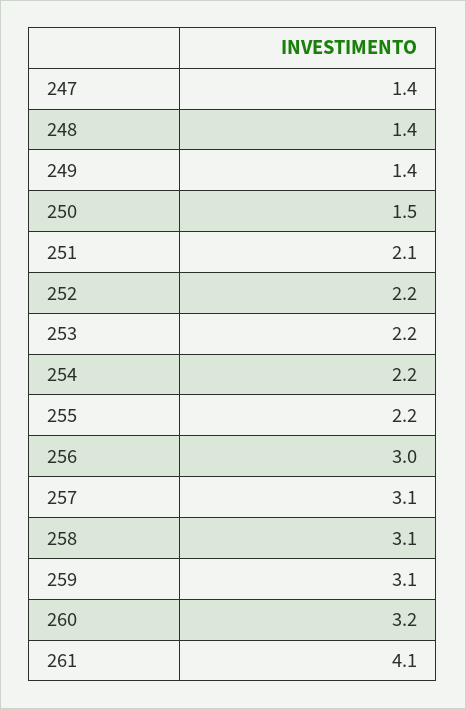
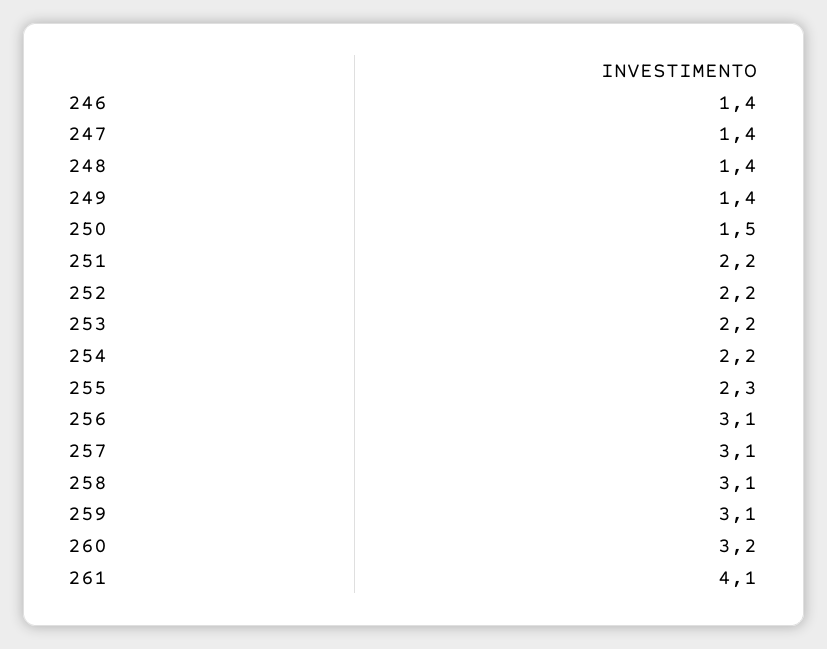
  {
    "247": 1.4,
    "248": 1.4,
    "249": 1.4,
    "250": 1.5,
-   "251": 2.1,
+   "251": 2.2,
    "252": 2.2,
    "253": 2.2,
    "254": 2.2,
-   "255": 2.2,
+   "255": 2.3,
-   "256": 3,
+   "256": 3.1,
    "257": 3.1,
    "258": 3.1,
    "259": 3.1,
    "260": 3.2,
-   "261": 4.1
+   "261": 4.1,
+   "246": 1.4
  }

